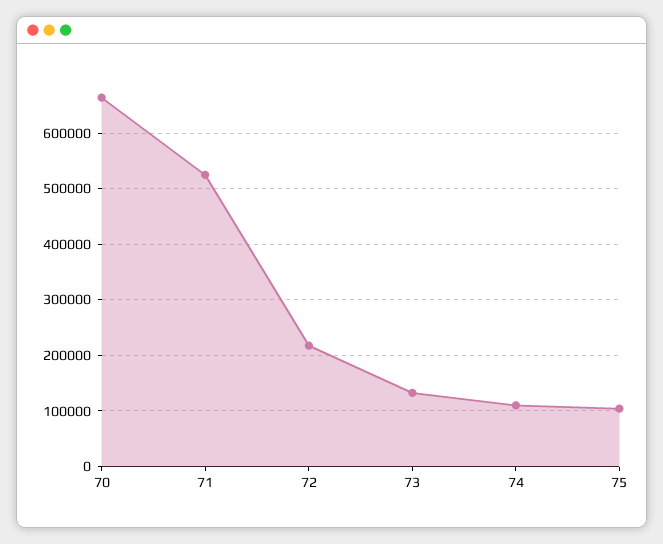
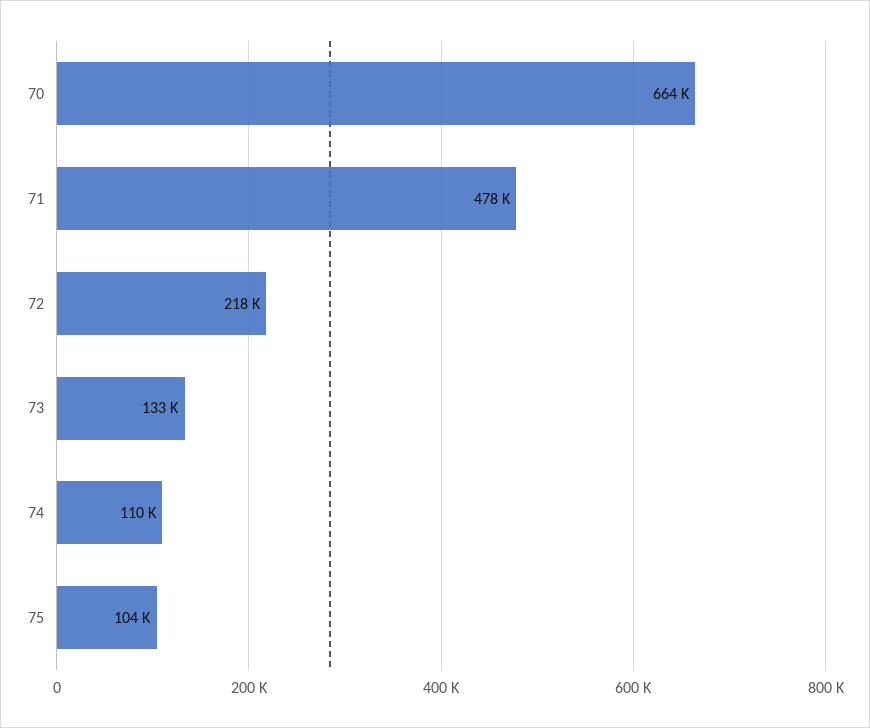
  {
    "70": 664000,
-   "71": 520000,
+   "71": 478000,
    "72": 218000,
    "73": 133000,
    "74": 110000,
    "75": 104000
  }

